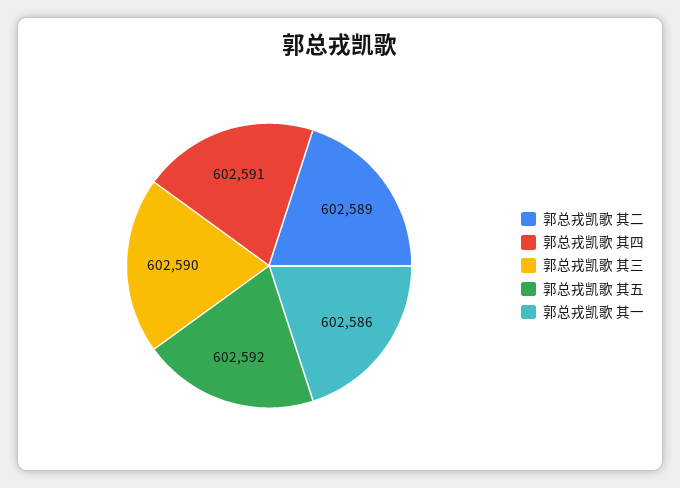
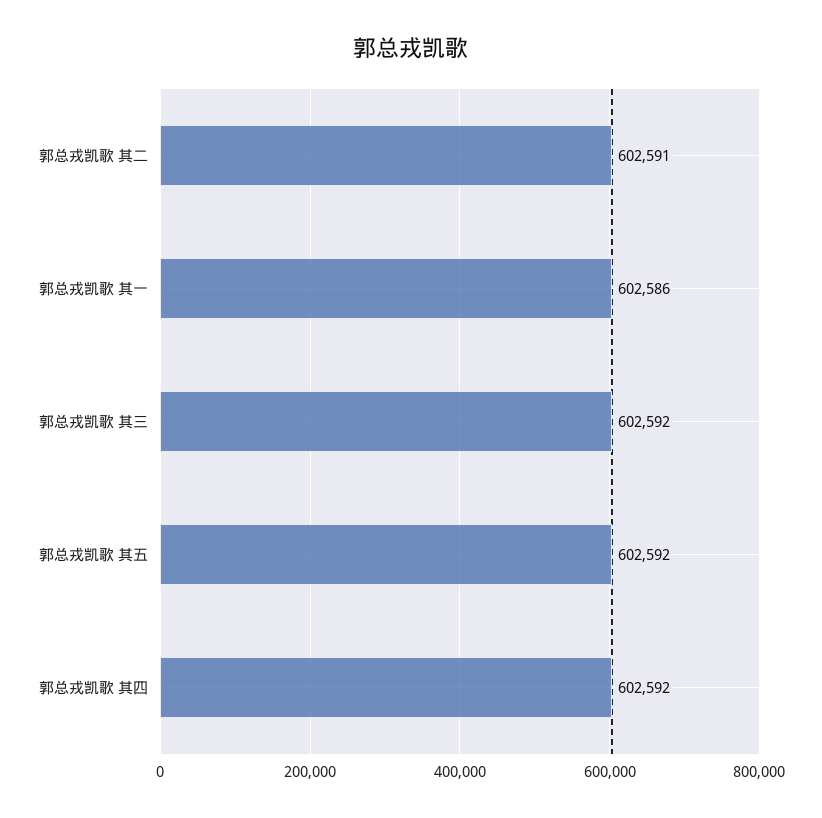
  {
-   "郭总戎凯歌 其二": 602589,
+   "郭总戎凯歌 其二": 602591,
-   "郭总戎凯歌 其四": 602591,
+   "郭总戎凯歌 其四": 602592,
-   "郭总戎凯歌 其三": 602590,
+   "郭总戎凯歌 其三": 602592,
    "郭总戎凯歌 其五": 602592,
    "郭总戎凯歌 其一": 602586
  }

